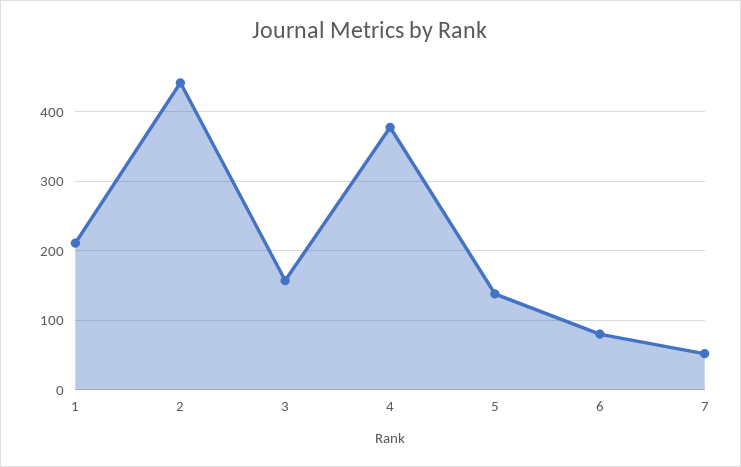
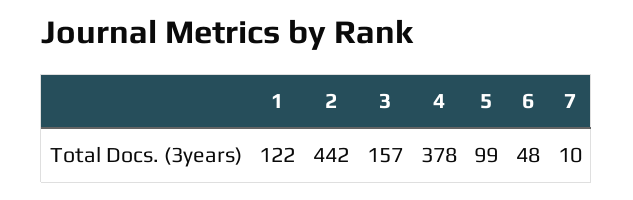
  {
-   "1": 210,
+   "1": 122,
    "2": 442,
    "3": 157,
    "4": 378,
-   "5": 140,
+   "5": 99,
-   "6": 80,
+   "6": 48,
-   "7": 50
+   "7": 10
  }

